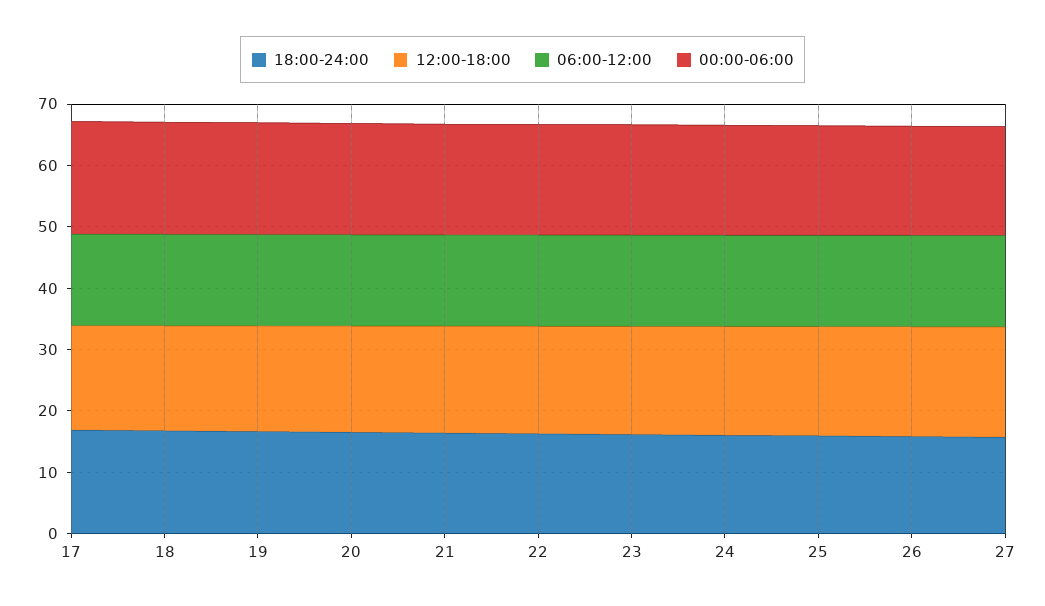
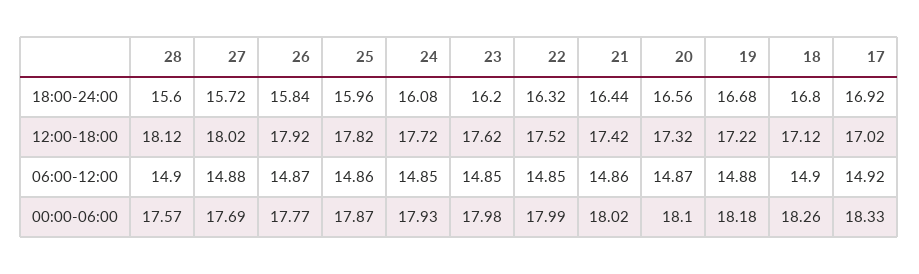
  {
    "18:00-24:00": {
      "17": 16.92,
      "18": 16.8,
      "19": 16.68,
      "20": 16.56,
      "21": 16.44,
      "22": 16.32,
      "23": 16.2,
      "24": 16.08,
      "25": 15.96,
      "26": 15.84,
-     "27": 15.72
+     "27": 15.72,
+     "28": 15.6
    },
    "12:00-18:00": {
      "17": 17.02,
      "18": 17.12,
      "19": 17.22,
      "20": 17.32,
      "21": 17.42,
      "22": 17.52,
      "23": 17.62,
      "24": 17.72,
      "25": 17.82,
      "26": 17.92,
-     "27": 18.02
+     "27": 18.02,
+     "28": 18.12
    },
    "06:00-12:00": {
      "17": 14.92,
      "18": 14.9,
      "19": 14.88,
      "20": 14.87,
      "21": 14.86,
      "22": 14.85,
      "23": 14.85,
      "24": 14.85,
      "25": 14.86,
      "26": 14.87,
-     "27": 14.88
+     "27": 14.88,
+     "28": 14.9
    },
    "00:00-06:00": {
      "17": 18.33,
      "18": 18.26,
      "19": 18.18,
      "20": 18.1,
      "21": 18.02,
      "22": 17.99,
      "23": 17.98,
      "24": 17.93,
      "25": 17.87,
      "26": 17.77,
-     "27": 17.69
+     "27": 17.69,
+     "28": 17.57
    }
  }

